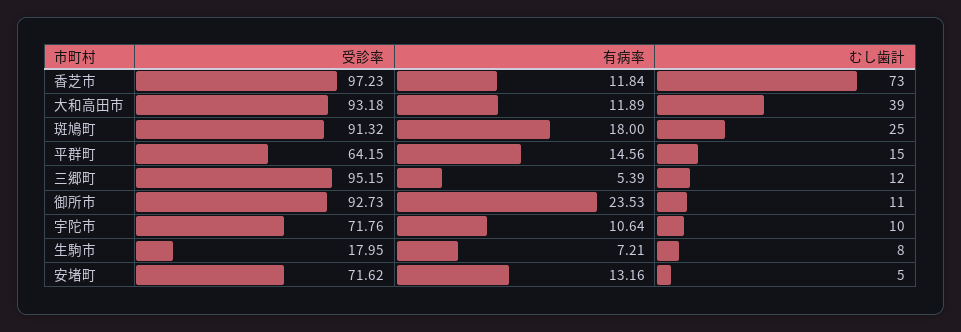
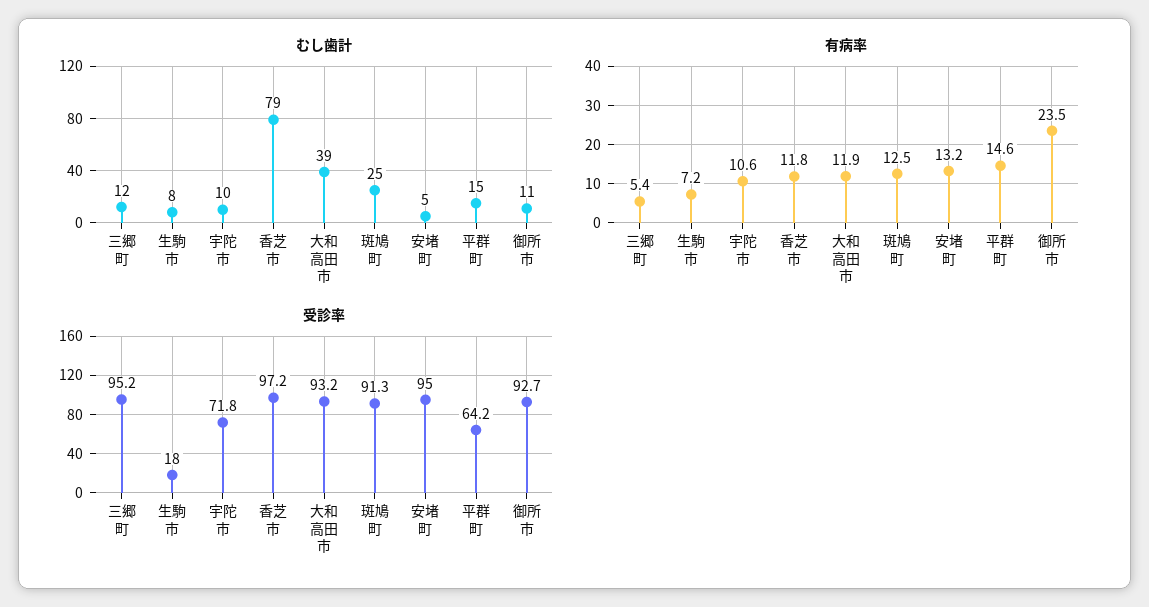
  {
    "受診率": {
      "香芝市": 97.23,
      "大和高田市": 93.18,
      "斑鳩町": 91.32,
      "平群町": 64.15,
      "三郷町": 95.15,
      "御所市": 92.73,
      "宇陀市": 71.76,
      "生駒市": 17.95,
-     "安堵町": 71.62
+     "安堵町": 95
    },
    "有病率": {
      "香芝市": 11.84,
      "大和高田市": 11.89,
-     "斑鳩町": 18,
+     "斑鳩町": 12.5,
      "平群町": 14.56,
      "三郷町": 5.39,
      "御所市": 23.53,
      "宇陀市": 10.64,
      "生駒市": 7.21,
      "安堵町": 13.16
    },
    "むし歯計": {
-     "香芝市": 73,
+     "香芝市": 79,
      "大和高田市": 39,
      "斑鳩町": 25,
      "平群町": 15,
      "三郷町": 12,
      "御所市": 11,
      "宇陀市": 10,
      "生駒市": 8,
      "安堵町": 5
    }
  }

